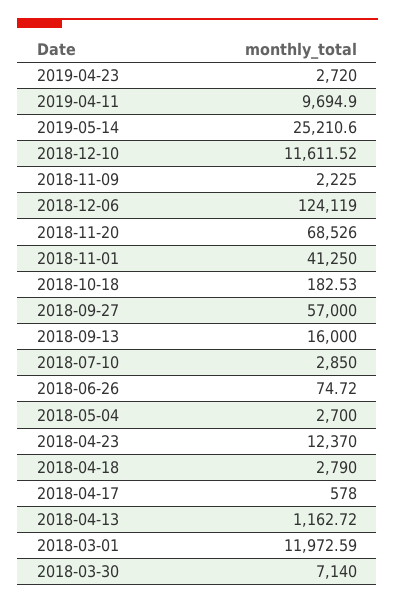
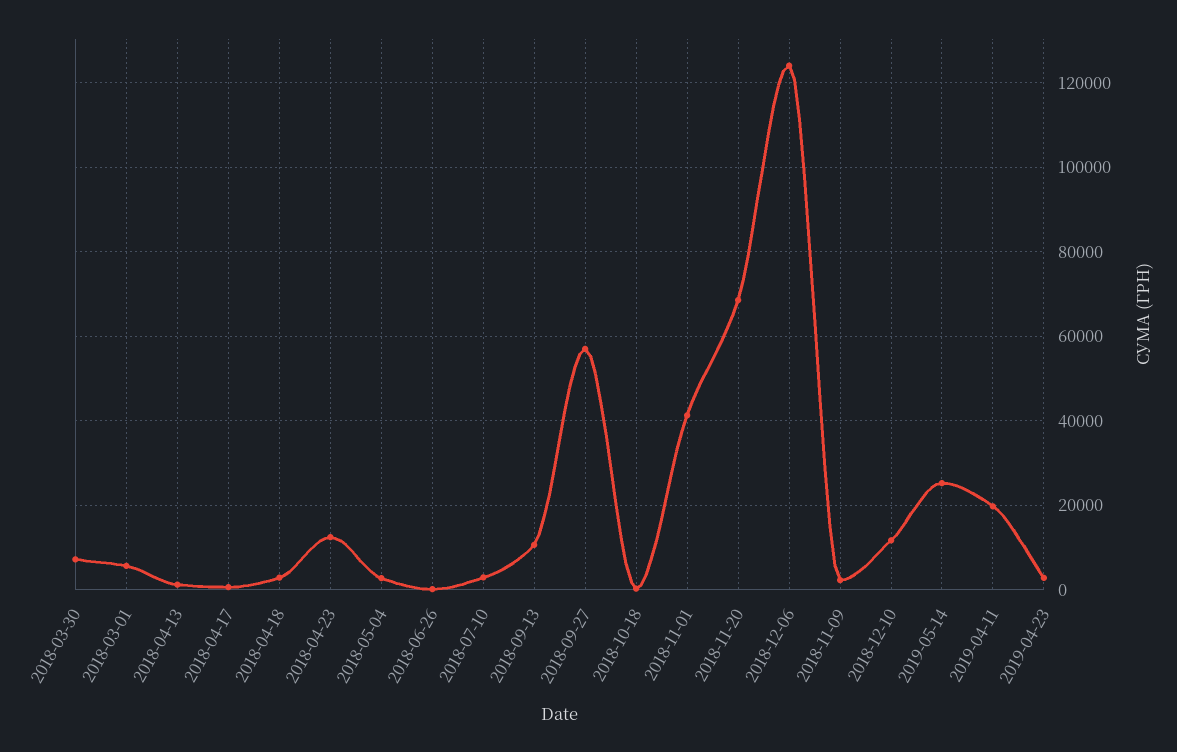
  {
    "2019-04-23": 2720,
-   "2019-04-11": 9694.9,
+   "2019-04-11": 20000,
    "2019-05-14": 25210.6,
    "2018-12-10": 11611.52,
    "2018-11-09": 2225,
    "2018-12-06": 124119,
    "2018-11-20": 68526,
    "2018-11-01": 41250,
    "2018-10-18": 182.53,
    "2018-09-27": 57000,
-   "2018-09-13": 16000,
+   "2018-09-13": 10000,
    "2018-07-10": 2850,
    "2018-06-26": 74.72,
    "2018-05-04": 2700,
    "2018-04-23": 12370,
    "2018-04-18": 2790,
    "2018-04-17": 578,
    "2018-04-13": 1162.72,
-   "2018-03-01": 11972.59,
+   "2018-03-01": 6000,
    "2018-03-30": 7140
  }

